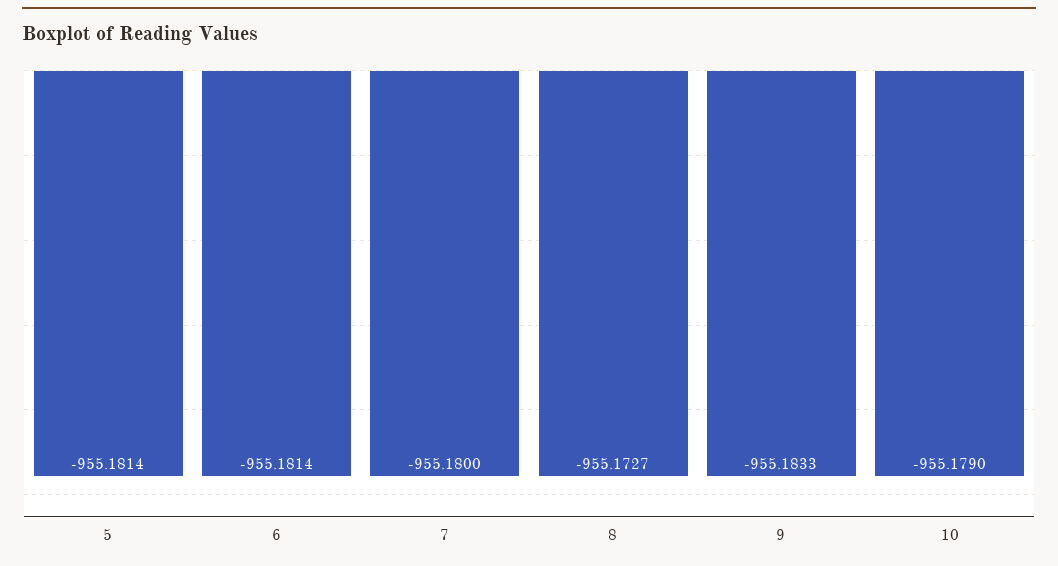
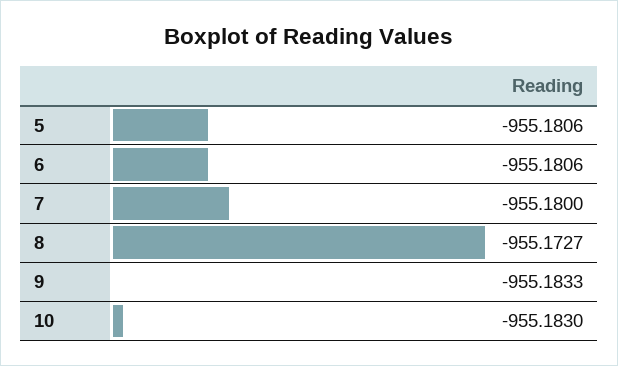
  {
-   "5": -955.1814,
+   "5": -955.1806,
-   "6": -955.1814,
+   "6": -955.1806,
    "7": -955.18,
    "8": -955.1727,
    "9": -955.1833,
-   "10": -955.179
+   "10": -955.183
  }

